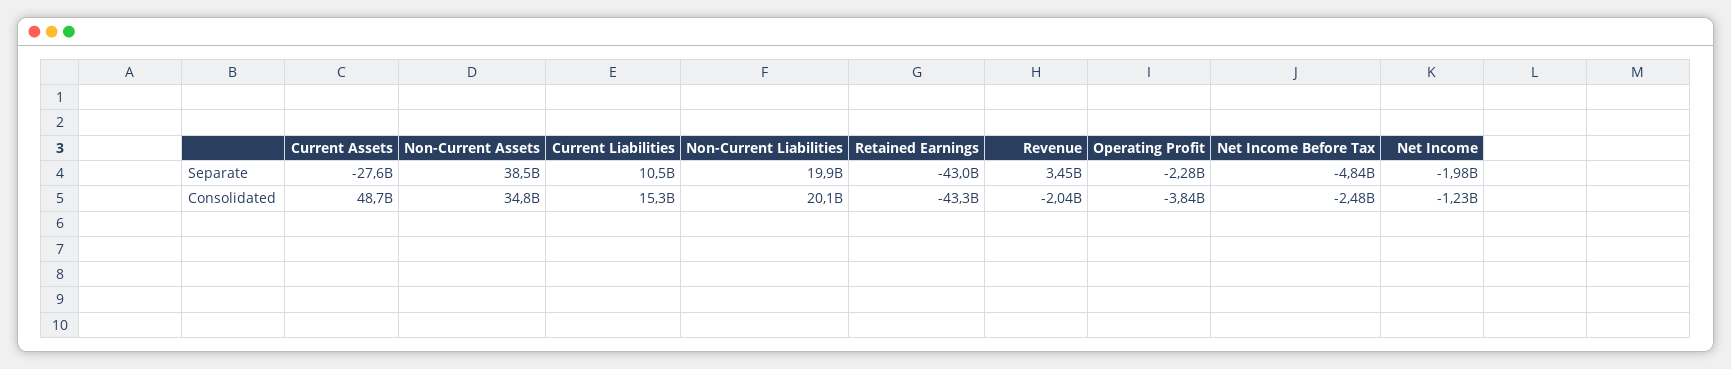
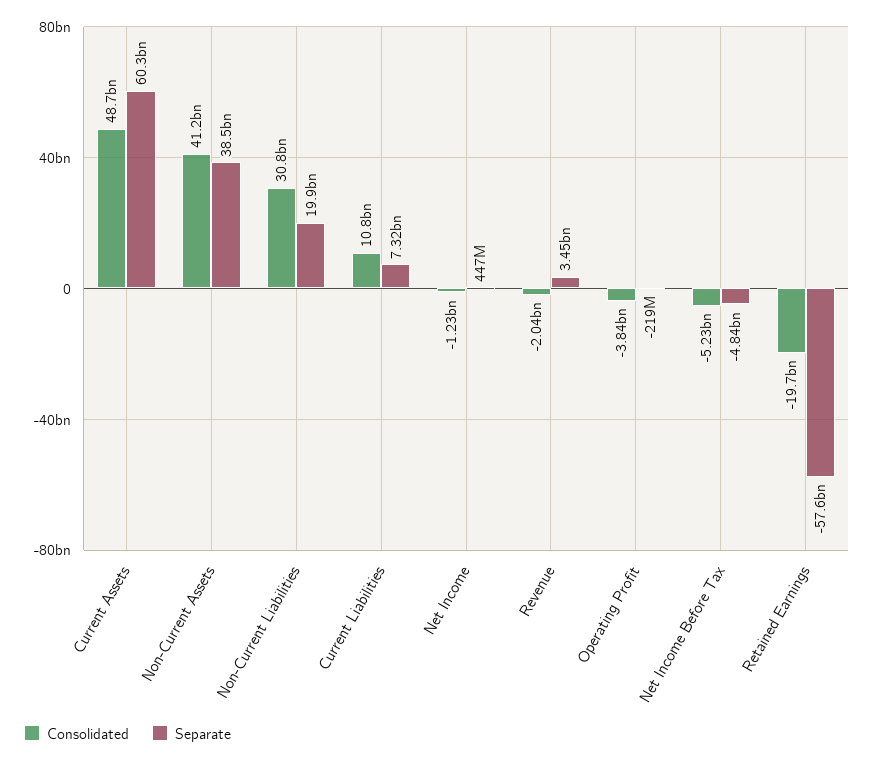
  {
    "Separate": {
-     "Current Assets": -27600000000,
+     "Current Assets": 60300000000,
      "Non-Current Assets": 38500000000,
-     "Current Liabilities": 10500000000,
+     "Current Liabilities": 7320000000,
      "Non-Current Liabilities": 19900000000,
-     "Retained Earnings": -43000000000,
+     "Retained Earnings": -57600000000,
      "Revenue": 3450000000,
-     "Operating Profit": -2280000000,
+     "Operating Profit": -219000000,
      "Net Income Before Tax": -4840000000,
-     "Net Income": -1980000000
+     "Net Income": 447000000
    },
    "Consolidated": {
      "Current Assets": 48700000000,
-     "Non-Current Assets": 34800000000,
+     "Non-Current Assets": 41200000000,
-     "Current Liabilities": 15300000000,
+     "Current Liabilities": 10800000000,
-     "Non-Current Liabilities": 20100000000,
+     "Non-Current Liabilities": 30800000000,
-     "Retained Earnings": -43300000000,
+     "Retained Earnings": -19700000000,
      "Revenue": -2040000000,
      "Operating Profit": -3840000000,
-     "Net Income Before Tax": -2480000000,
+     "Net Income Before Tax": -5230000000,
      "Net Income": -1230000000
    }
  }

